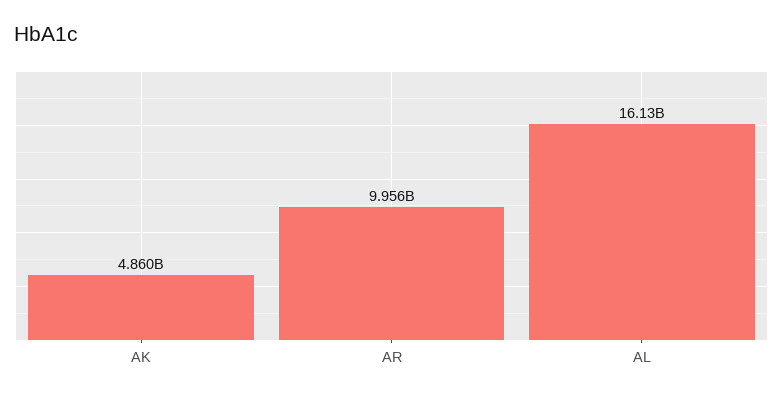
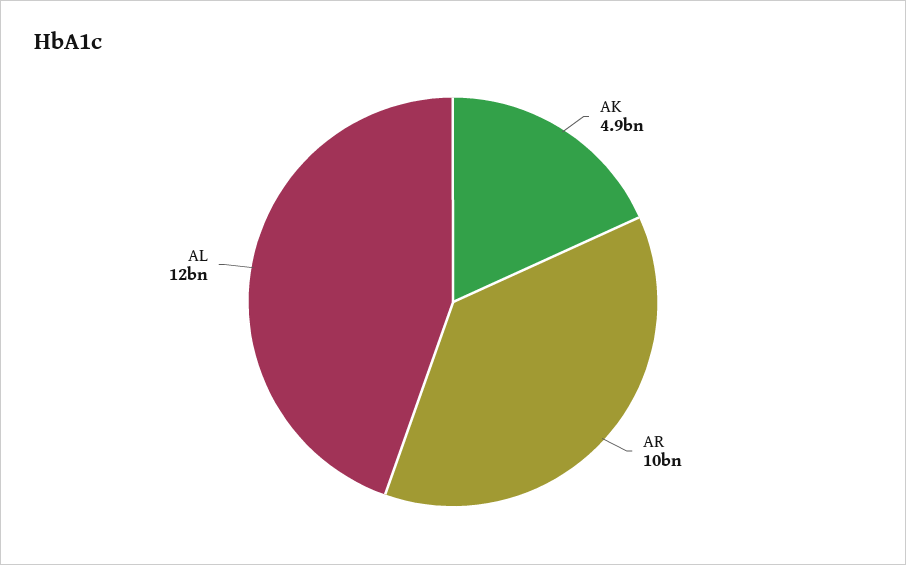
  {
    "AK": 4860000000,
    "AR": 9956000000,
-   "AL": 16130000000
+   "AL": 12000000000
  }

